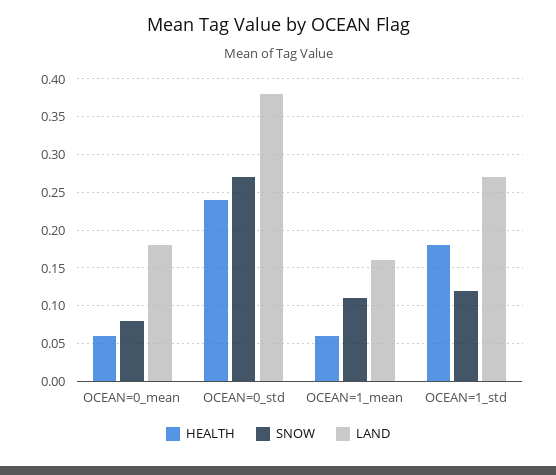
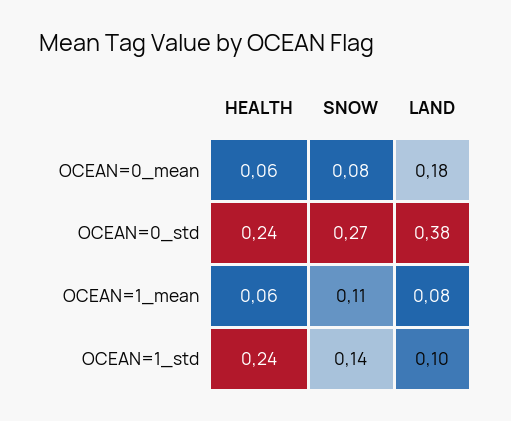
  {
    "HEALTH": {
      "OCEAN=0_mean": 0.06,
      "OCEAN=0_std": 0.24,
      "OCEAN=1_mean": 0.06,
-     "OCEAN=1_std": 0.18
+     "OCEAN=1_std": 0.24
    },
    "SNOW": {
      "OCEAN=0_mean": 0.08,
      "OCEAN=0_std": 0.27,
      "OCEAN=1_mean": 0.11,
-     "OCEAN=1_std": 0.12
+     "OCEAN=1_std": 0.14
    },
    "LAND": {
      "OCEAN=0_mean": 0.18,
      "OCEAN=0_std": 0.38,
-     "OCEAN=1_mean": 0.16,
+     "OCEAN=1_mean": 0.08,
-     "OCEAN=1_std": 0.27
+     "OCEAN=1_std": 0.1
    }
  }

